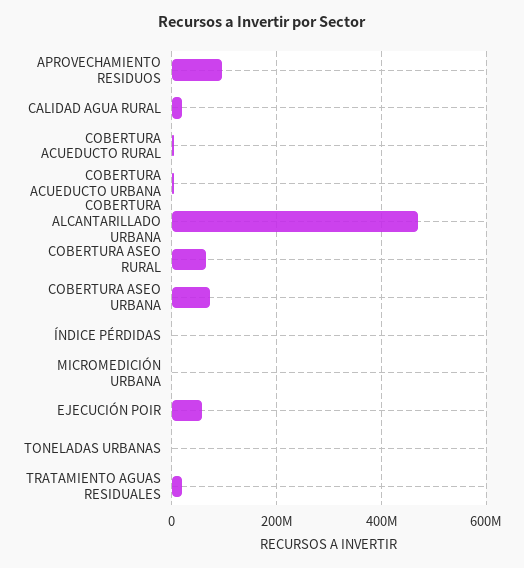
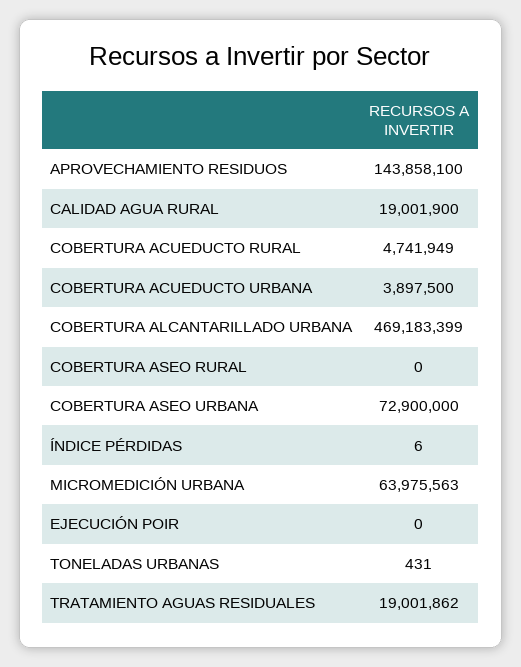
  {
-   "APROVECHAMIENTO RESIDUOS": 100000000,
+   "APROVECHAMIENTO RESIDUOS": 143858100,
    "CALIDAD AGUA RURAL": 19001900,
    "COBERTURA ACUEDUCTO RURAL": 4741949,
    "COBERTURA ACUEDUCTO URBANA": 3897500,
    "COBERTURA ALCANTARILLADO URBANA": 469183399,
-   "COBERTURA ASEO RURAL": 60000000,
+   "COBERTURA ASEO RURAL": 0,
    "COBERTURA ASEO URBANA": 72900000,
    "ÍNDICE PÉRDIDAS": 6,
-   "MICROMEDICIÓN URBANA": 0,
+   "MICROMEDICIÓN URBANA": 63975563,
-   "EJECUCIÓN POIR": 60000000,
+   "EJECUCIÓN POIR": 0,
    "TONELADAS URBANAS": 431,
    "TRATAMIENTO AGUAS RESIDUALES": 19001862
  }

